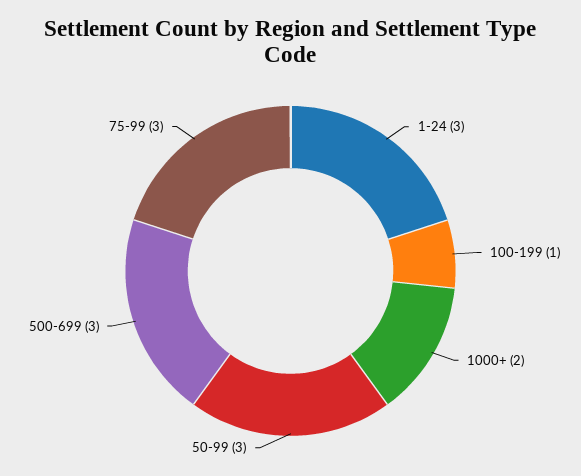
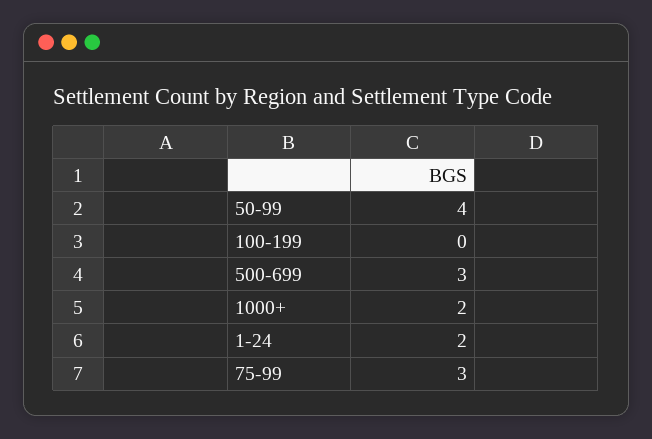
  {
-   "1-24": 3,
+   "1-24": 2,
-   "100-199": 1,
+   "100-199": 0,
    "1000+": 2,
-   "50-99": 3,
+   "50-99": 4,
    "500-699": 3,
    "75-99": 3
  }

